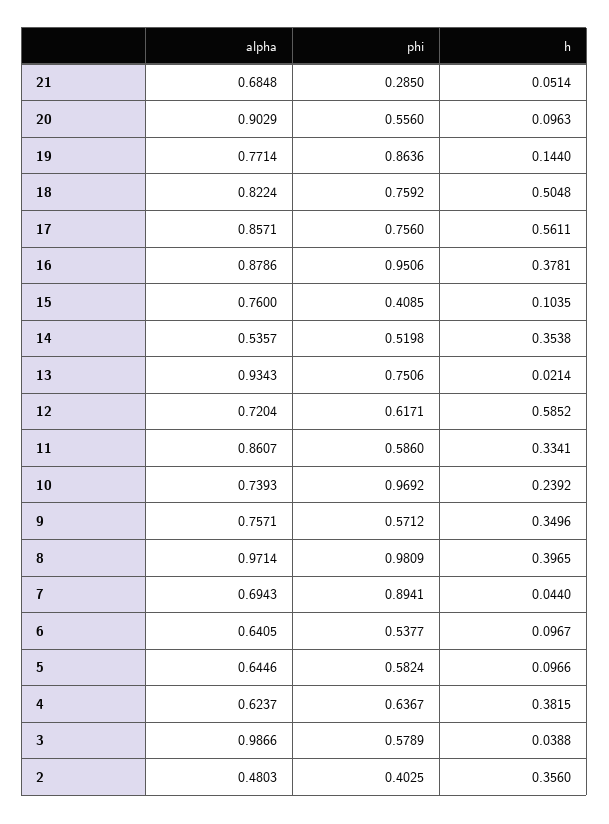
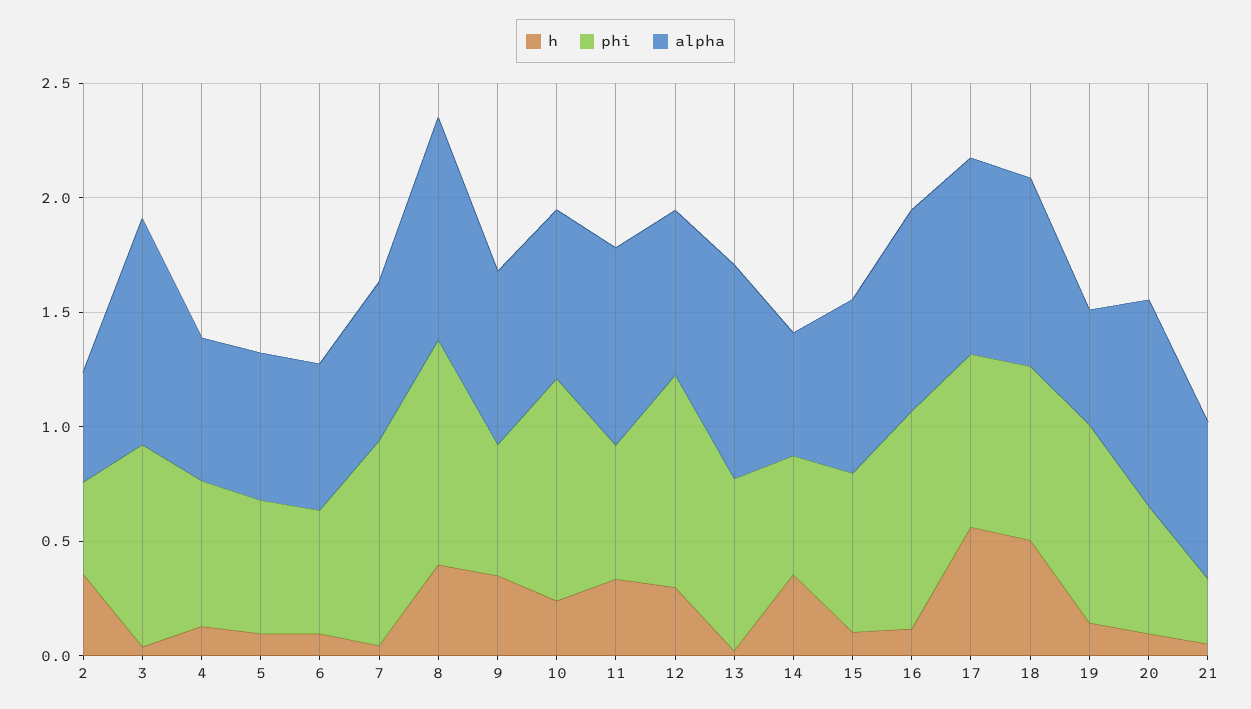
  {
    "alpha": {
      "21": 0.6848,
      "20": 0.9029,
-     "19": 0.7714,
+     "19": 0.5,
      "18": 0.8224,
      "17": 0.8571,
      "16": 0.8786,
      "15": 0.76,
      "14": 0.5357,
      "13": 0.9343,
      "12": 0.7204,
      "11": 0.8607,
      "10": 0.7393,
      "9": 0.7571,
      "8": 0.9714,
      "7": 0.6943,
      "6": 0.6405,
      "5": 0.6446,
      "4": 0.6237,
      "3": 0.9866,
      "2": 0.4803
    },
    "phi": {
      "21": 0.285,
      "20": 0.556,
      "19": 0.8636,
      "18": 0.7592,
      "17": 0.756,
      "16": 0.9506,
-     "15": 0.4085,
+     "15": 0.7,
      "14": 0.5198,
      "13": 0.7506,
-     "12": 0.6171,
+     "12": 0.9,
      "11": 0.586,
      "10": 0.9692,
      "9": 0.5712,
      "8": 0.9809,
      "7": 0.8941,
      "6": 0.5377,
      "5": 0.5824,
      "4": 0.6367,
-     "3": 0.5789,
+     "3": 0.9,
      "2": 0.4025
    },
    "h": {
      "21": 0.0514,
      "20": 0.0963,
      "19": 0.144,
      "18": 0.5048,
      "17": 0.5611,
-     "16": 0.3781,
+     "16": 0.1,
      "15": 0.1035,
      "14": 0.3538,
      "13": 0.0214,
-     "12": 0.5852,
+     "12": 0.3,
      "11": 0.3341,
      "10": 0.2392,
      "9": 0.3496,
      "8": 0.3965,
      "7": 0.044,
      "6": 0.0967,
      "5": 0.0966,
-     "4": 0.3815,
+     "4": 0.1,
      "3": 0.0388,
      "2": 0.356
    }
  }

